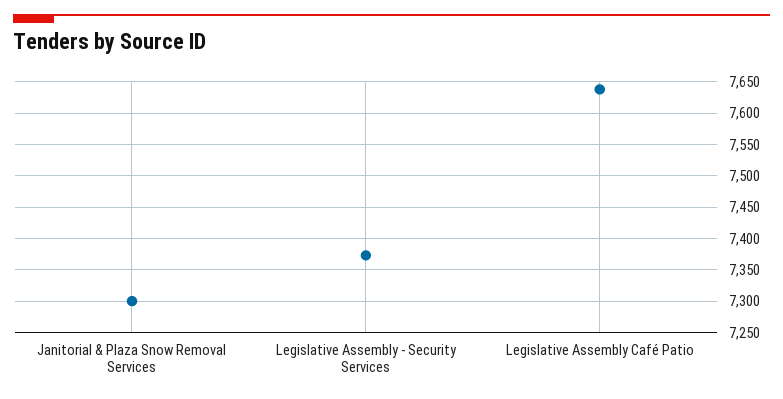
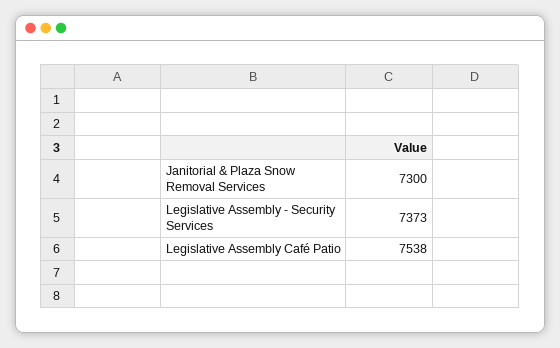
  {
    "Janitorial & Plaza Snow Removal Services": 7300,
    "Legislative Assembly - Security Services": 7373,
-   "Legislative Assembly Café Patio": 7640
+   "Legislative Assembly Café Patio": 7538
  }

